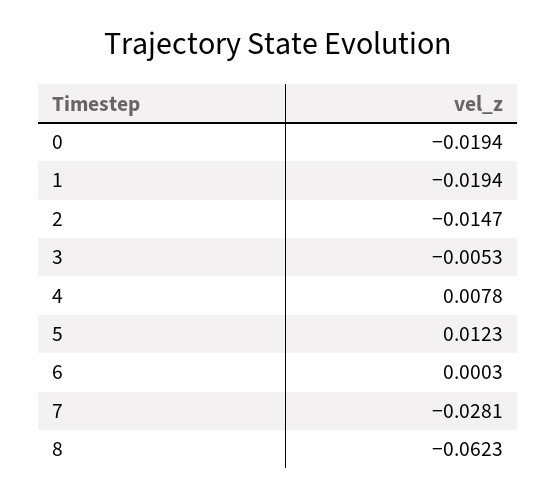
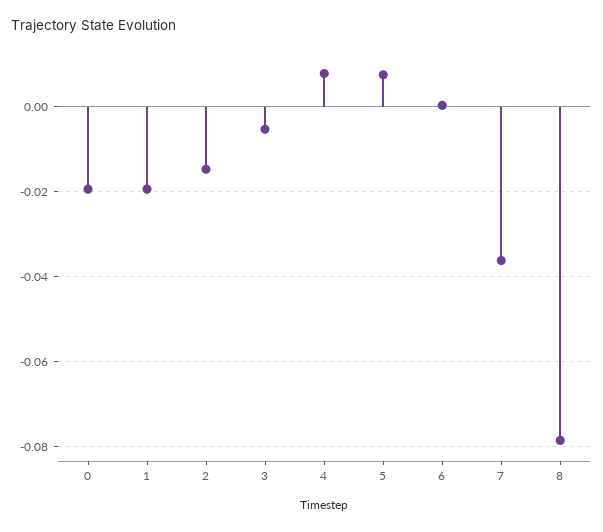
  {
    "0": -0.0194,
    "1": -0.0194,
    "2": -0.0147,
    "3": -0.0053,
    "4": 0.0078,
-   "5": 0.0123,
+   "5": 0.008,
    "6": 0.0003,
-   "7": -0.0281,
+   "7": -0.036,
-   "8": -0.0623
+   "8": -0.078
  }

